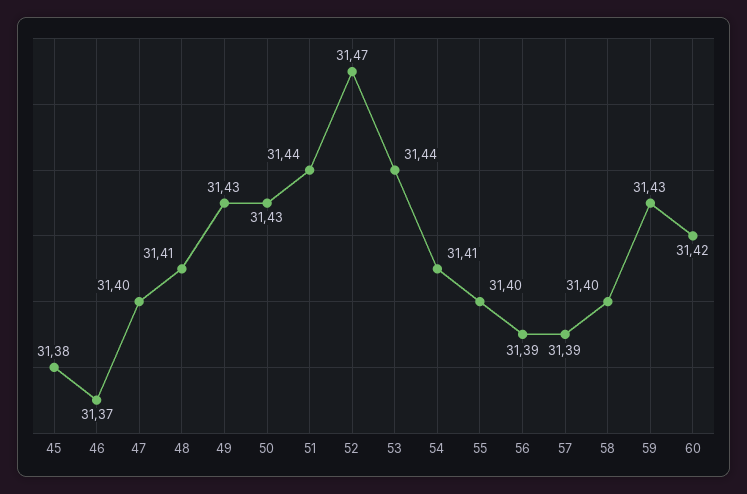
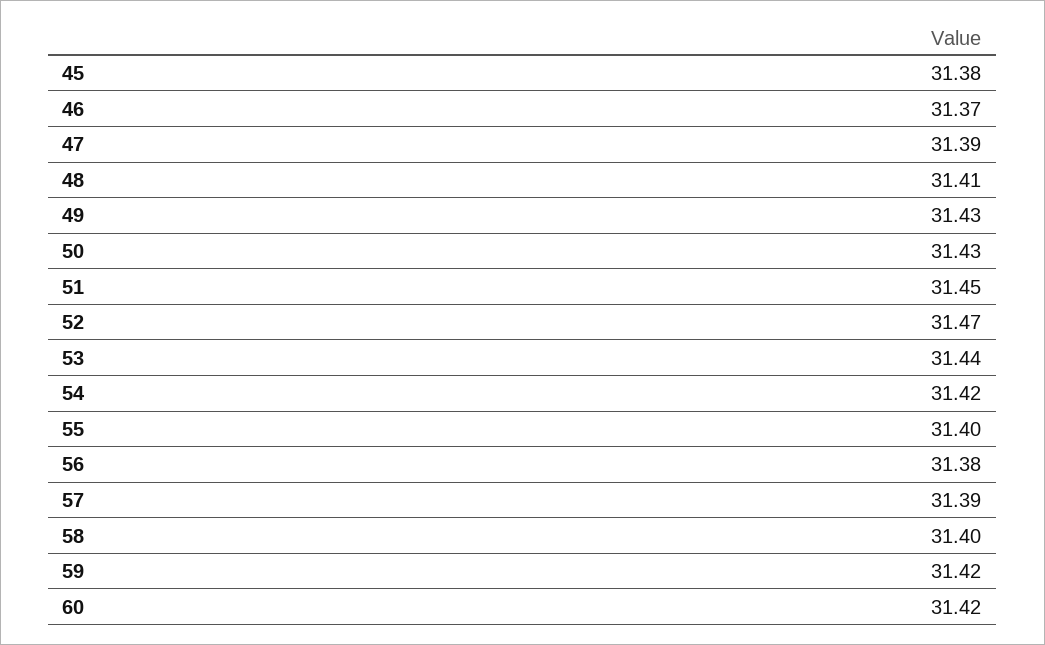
  {
    "45": 31.38,
    "46": 31.37,
-   "47": 31.4,
+   "47": 31.39,
    "48": 31.41,
    "49": 31.43,
    "50": 31.43,
-   "51": 31.44,
+   "51": 31.45,
    "52": 31.47,
    "53": 31.44,
-   "54": 31.41,
+   "54": 31.42,
    "55": 31.4,
-   "56": 31.39,
+   "56": 31.38,
    "57": 31.39,
    "58": 31.4,
-   "59": 31.43,
+   "59": 31.42,
    "60": 31.42
  }

